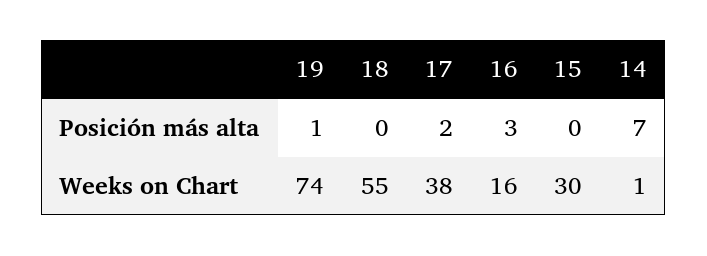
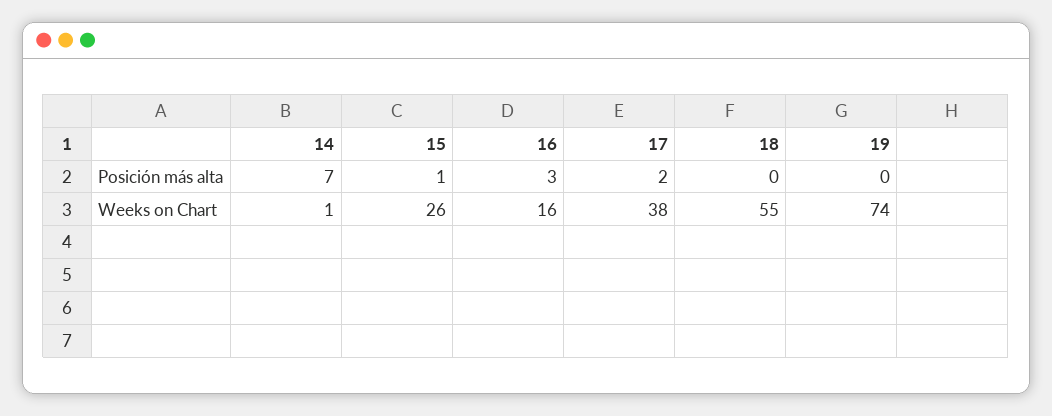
  {
    "19": {
-     "Posición más alta": 1,
+     "Posición más alta": 0,
      "Weeks on Chart": 74
    },
    "18": {
      "Posición más alta": 0,
      "Weeks on Chart": 55
    },
    "17": {
      "Posición más alta": 2,
      "Weeks on Chart": 38
    },
    "16": {
      "Posición más alta": 3,
      "Weeks on Chart": 16
    },
    "15": {
-     "Posición más alta": 0,
+     "Posición más alta": 1,
-     "Weeks on Chart": 30
+     "Weeks on Chart": 26
    },
    "14": {
      "Posición más alta": 7,
      "Weeks on Chart": 1
    }
  }

